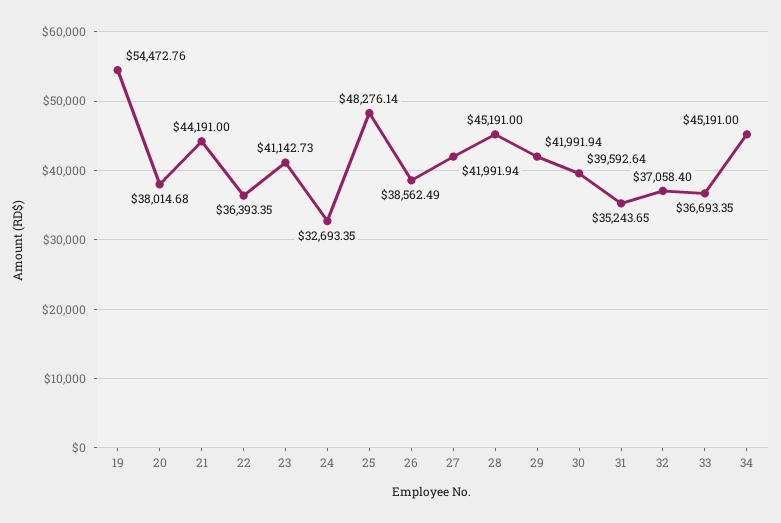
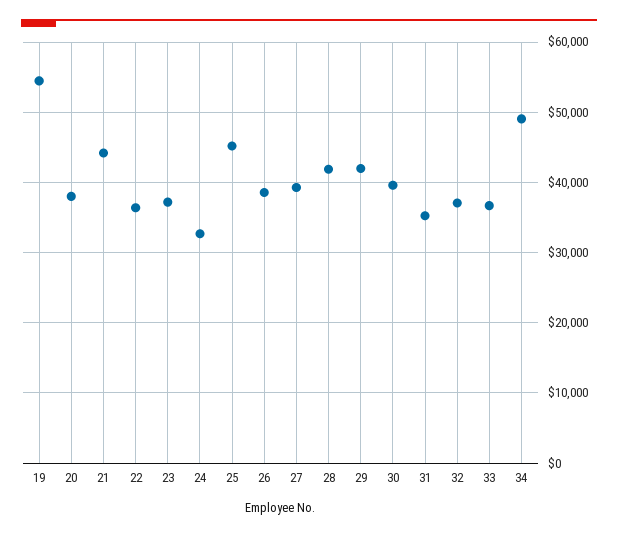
  {
    "19": 54472.76,
    "20": 38014.68,
    "21": 44191,
    "22": 36393.35,
-   "23": 41142.73,
+   "23": 37000,
    "24": 32693.35,
-   "25": 48276.14,
+   "25": 45000,
    "26": 38562.49,
-   "27": 41991.94,
+   "27": 39000,
-   "28": 45191,
+   "28": 42000,
    "29": 41991.94,
    "30": 39592.64,
    "31": 35243.65,
    "32": 37058.4,
    "33": 36693.35,
-   "34": 45191
+   "34": 49000
  }

